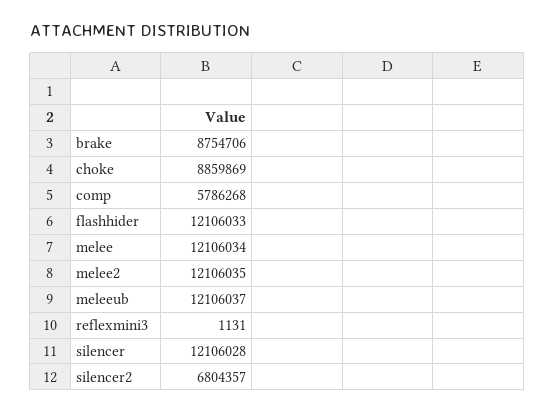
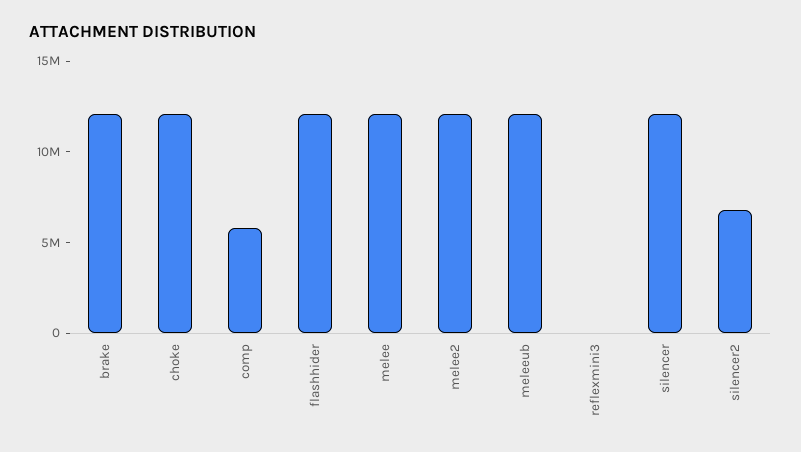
  {
-   "brake": 8754706,
+   "brake": 12000000,
-   "choke": 8859869,
+   "choke": 12000000,
    "comp": 5786268,
    "flashhider": 12106033,
    "melee": 12106034,
    "melee2": 12106035,
    "meleeub": 12106037,
    "reflexmini3": 1131,
    "silencer": 12106028,
    "silencer2": 6804357
  }

